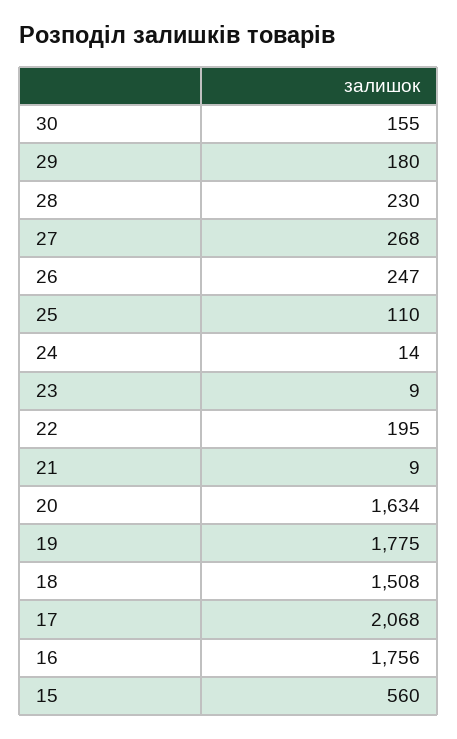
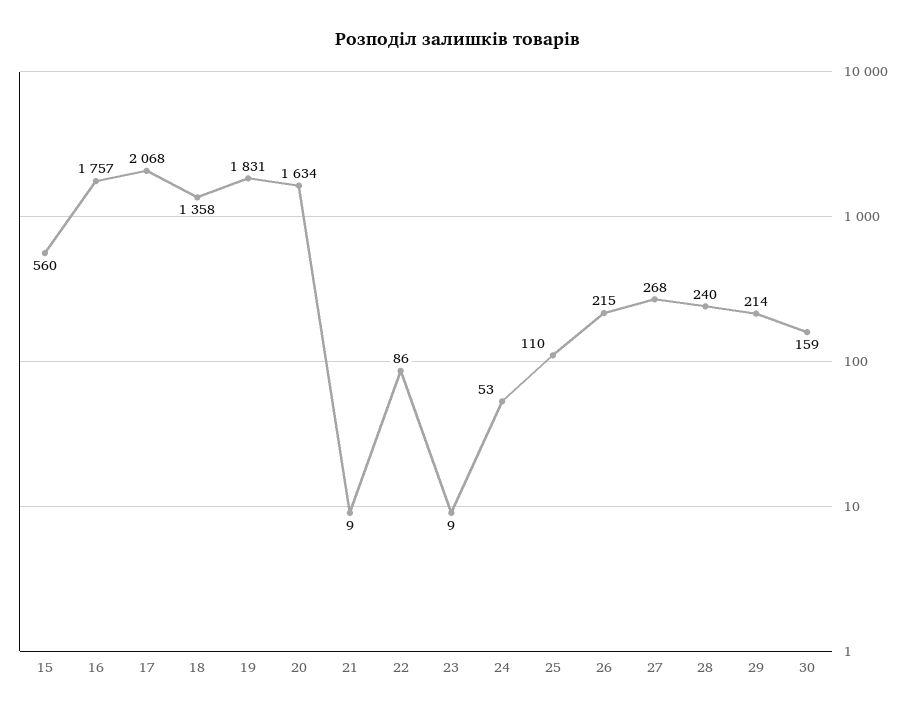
  {
-   "30": 155,
+   "30": 159,
-   "29": 180,
+   "29": 214,
-   "28": 230,
+   "28": 240,
    "27": 268,
-   "26": 247,
+   "26": 215,
    "25": 110,
-   "24": 14,
+   "24": 53,
    "23": 9,
-   "22": 195,
+   "22": 86,
    "21": 9,
    "20": 1634,
-   "19": 1775,
+   "19": 1831,
-   "18": 1508,
+   "18": 1358,
    "17": 2068,
-   "16": 1756,
+   "16": 1757,
    "15": 560
  }

